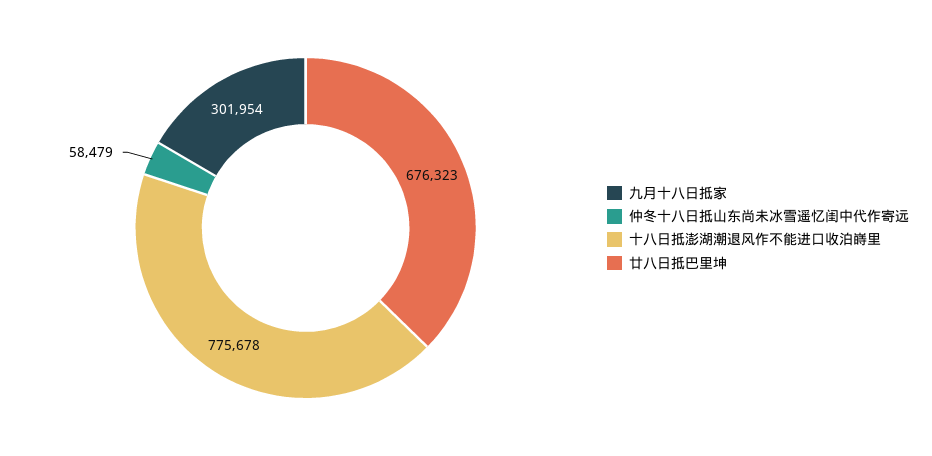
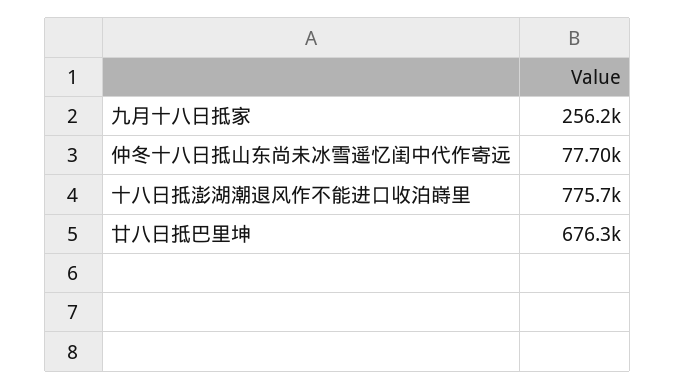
  {
-   "九月十八日抵家": 301954,
+   "九月十八日抵家": 256200,
-   "仲冬十八日抵山东尚未冰雪遥忆闺中代作寄远": 58479,
+   "仲冬十八日抵山东尚未冰雪遥忆闺中代作寄远": 77700,
    "十八日抵澎湖潮退风作不能进口收泊嵵里": 775678,
    "廿八日抵巴里坤": 676323
  }

